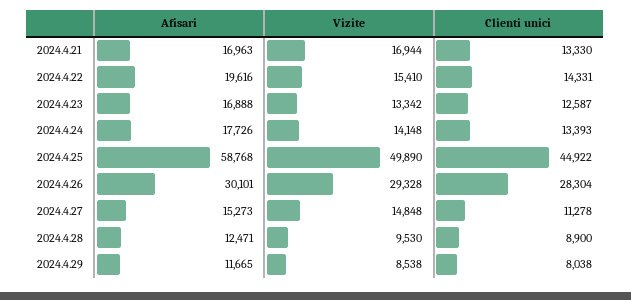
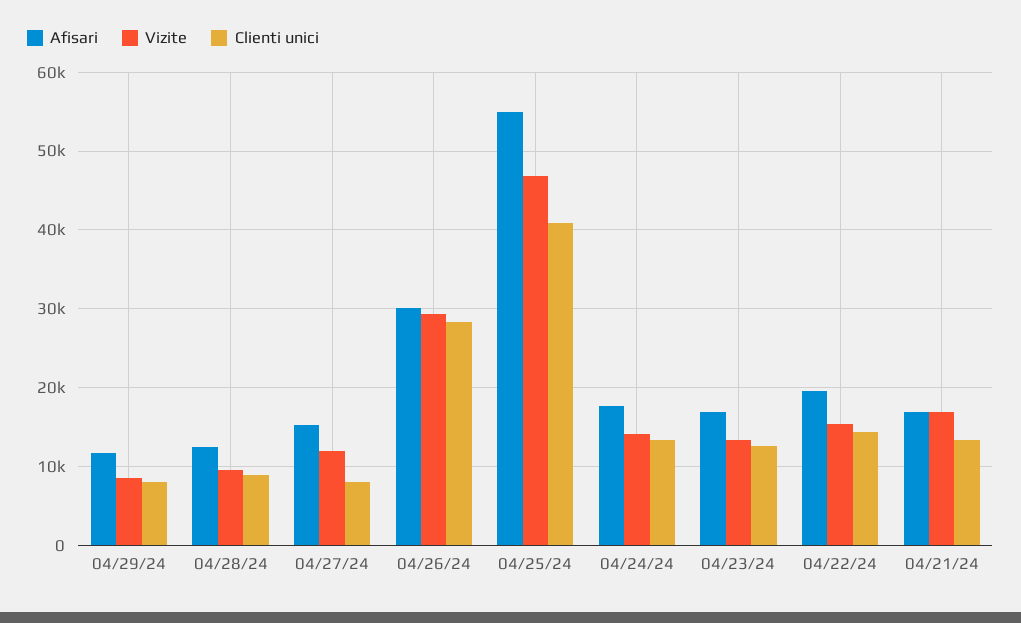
  {
    "Afisari": {
      "2024.4.21": 16963,
      "2024.4.22": 19616,
      "2024.4.23": 16888,
      "2024.4.24": 17726,
-     "2024.4.25": 58768,
+     "2024.4.25": 55000,
      "2024.4.26": 30101,
      "2024.4.27": 15273,
      "2024.4.28": 12471,
      "2024.4.29": 11665
    },
    "Vizite": {
      "2024.4.21": 16944,
      "2024.4.22": 15410,
      "2024.4.23": 13342,
      "2024.4.24": 14148,
-     "2024.4.25": 49890,
+     "2024.4.25": 47000,
      "2024.4.26": 29328,
-     "2024.4.27": 14848,
+     "2024.4.27": 12000,
      "2024.4.28": 9530,
      "2024.4.29": 8538
    },
    "Clienti unici": {
      "2024.4.21": 13330,
      "2024.4.22": 14331,
      "2024.4.23": 12587,
      "2024.4.24": 13393,
-     "2024.4.25": 44922,
+     "2024.4.25": 41000,
      "2024.4.26": 28304,
-     "2024.4.27": 11278,
+     "2024.4.27": 8000,
      "2024.4.28": 8900,
      "2024.4.29": 8038
    }
  }

